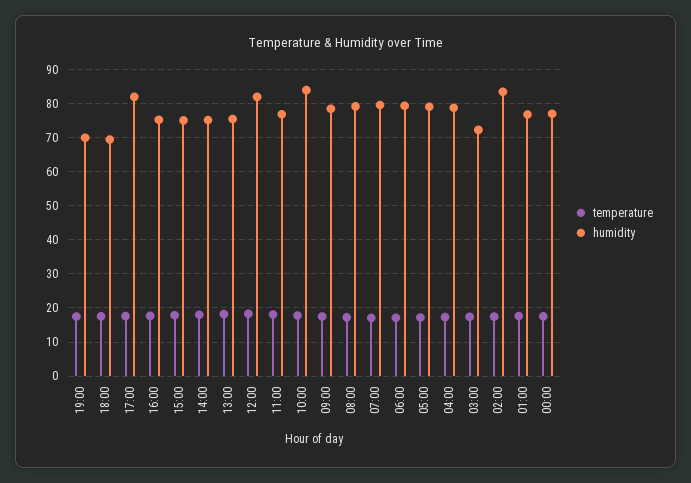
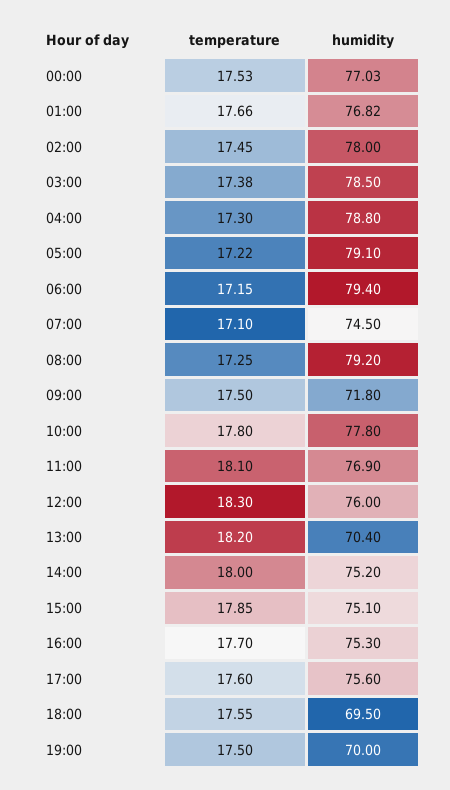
  {
    "temperature": {
      "19:00": 17.5,
      "18:00": 17.55,
      "17:00": 17.6,
      "16:00": 17.7,
      "15:00": 17.85,
      "14:00": 18,
      "13:00": 18.2,
      "12:00": 18.3,
      "11:00": 18.1,
      "10:00": 17.8,
      "09:00": 17.5,
      "08:00": 17.25,
      "07:00": 17.1,
      "06:00": 17.15,
      "05:00": 17.22,
      "04:00": 17.3,
      "03:00": 17.38,
      "02:00": 17.45,
      "01:00": 17.66,
      "00:00": 17.53
    },
    "humidity": {
      "19:00": 70,
      "18:00": 69.5,
-     "17:00": 82,
+     "17:00": 75.6,
      "16:00": 75.3,
      "15:00": 75.1,
      "14:00": 75.2,
-     "13:00": 76,
+     "13:00": 70.4,
-     "12:00": 82,
+     "12:00": 76,
      "11:00": 76.9,
-     "10:00": 84,
+     "10:00": 77.8,
-     "09:00": 78,
+     "09:00": 71.8,
      "08:00": 79.2,
-     "07:00": 80,
+     "07:00": 74.5,
      "06:00": 79.4,
      "05:00": 79.1,
      "04:00": 78.8,
-     "03:00": 72,
+     "03:00": 78.5,
-     "02:00": 84,
+     "02:00": 78,
      "01:00": 76.82,
      "00:00": 77.03
    }
  }

